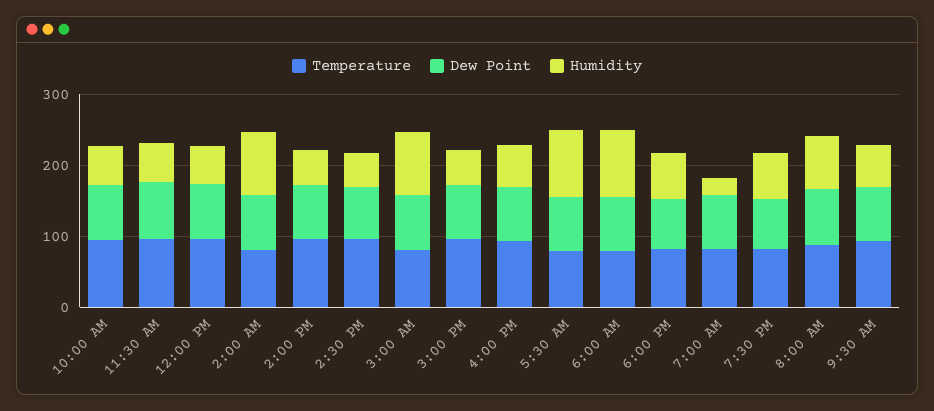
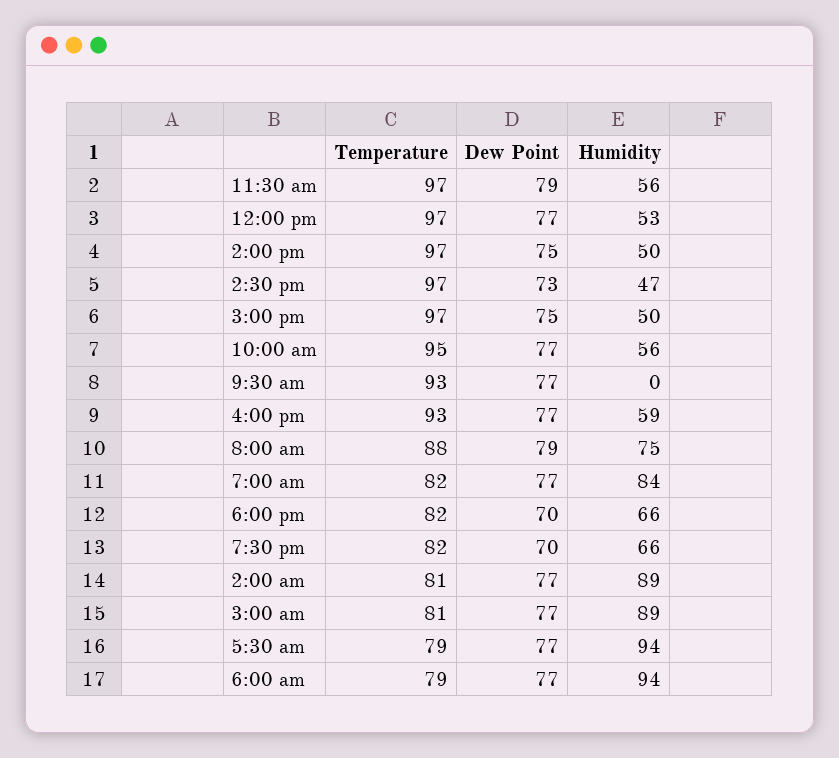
  {
    "Temperature": {
      "10:00 AM": 95,
      "11:30 AM": 97,
      "12:00 PM": 97,
      "2:00 AM": 81,
      "2:00 PM": 97,
      "2:30 PM": 97,
      "3:00 AM": 81,
      "3:00 PM": 97,
      "4:00 PM": 93,
      "5:30 AM": 79,
      "6:00 AM": 79,
      "6:00 PM": 82,
      "7:00 AM": 82,
      "7:30 PM": 82,
      "8:00 AM": 88,
      "9:30 AM": 93
    },
    "Dew Point": {
      "10:00 AM": 77,
      "11:30 AM": 79,
      "12:00 PM": 77,
      "2:00 AM": 77,
      "2:00 PM": 75,
      "2:30 PM": 73,
      "3:00 AM": 77,
      "3:00 PM": 75,
      "4:00 PM": 77,
      "5:30 AM": 77,
      "6:00 AM": 77,
      "6:00 PM": 70,
      "7:00 AM": 77,
      "7:30 PM": 70,
      "8:00 AM": 79,
      "9:30 AM": 77
    },
    "Humidity": {
      "10:00 AM": 56,
      "11:30 AM": 56,
      "12:00 PM": 53,
      "2:00 AM": 89,
      "2:00 PM": 50,
      "2:30 PM": 47,
      "3:00 AM": 89,
      "3:00 PM": 50,
      "4:00 PM": 59,
      "5:30 AM": 94,
      "6:00 AM": 94,
      "6:00 PM": 66,
-     "7:00 AM": 20,
+     "7:00 AM": 84,
      "7:30 PM": 66,
      "8:00 AM": 75,
-     "9:30 AM": 60
+     "9:30 AM": 0
    }
  }

